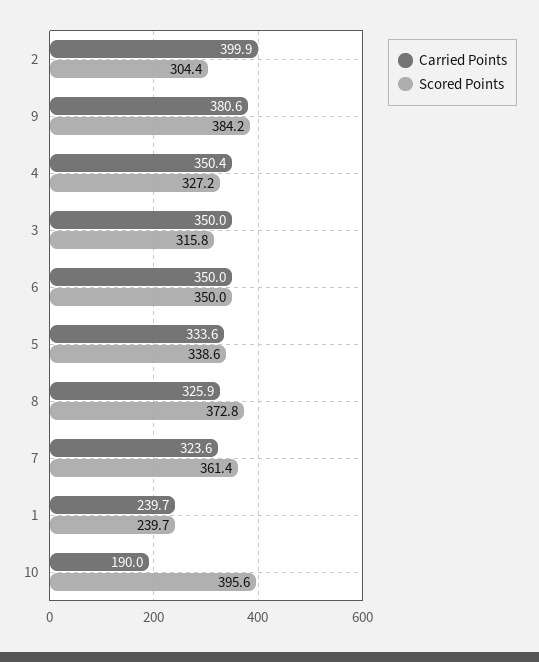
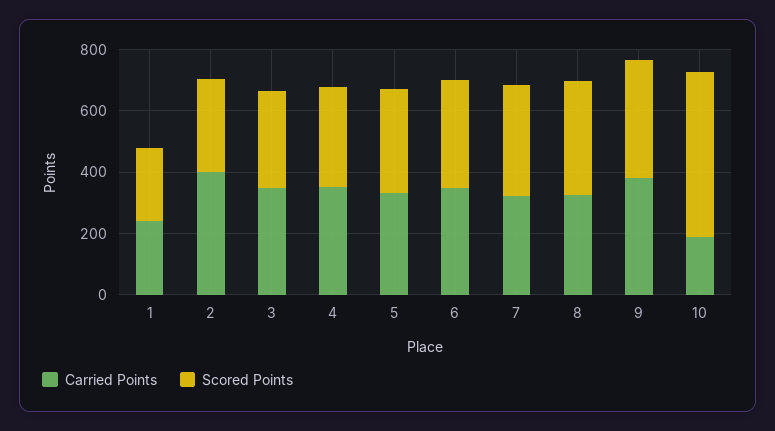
  {
    "Carried Points": {
      "2": 399.9,
      "9": 380.6,
      "4": 350.4,
      "3": 350,
      "6": 350,
      "5": 333.6,
      "8": 325.9,
      "7": 323.6,
      "1": 239.7,
      "10": 190
    },
    "Scored Points": {
      "2": 304.4,
      "9": 384.2,
      "4": 327.2,
      "3": 315.8,
      "6": 350,
      "5": 338.6,
      "8": 372.8,
      "7": 361.4,
      "1": 239.7,
-     "10": 395.6
+     "10": 550
    }
  }

